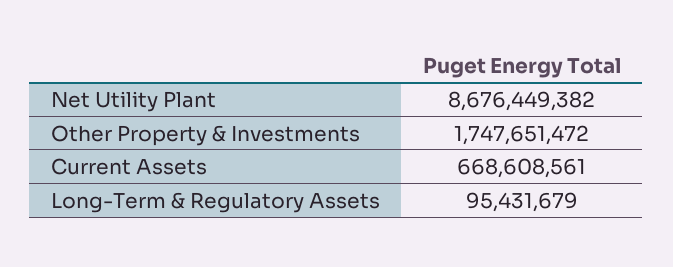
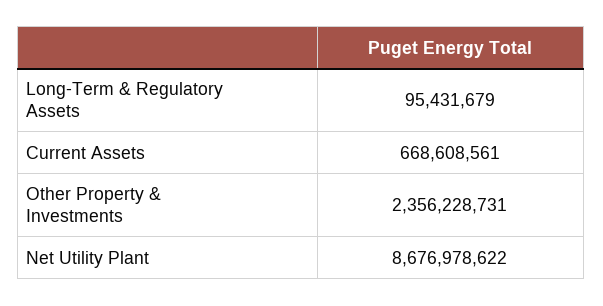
  {
-   "Net Utility Plant": 8676449382,
+   "Net Utility Plant": 8676978622,
-   "Other Property & Investments": 1747651472,
+   "Other Property & Investments": 2356228731,
    "Current Assets": 668608561,
    "Long-Term & Regulatory Assets": 95431679
  }

